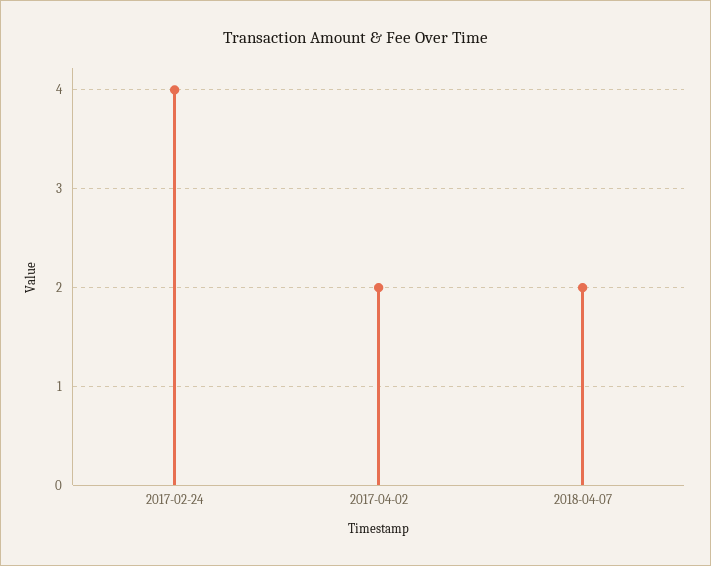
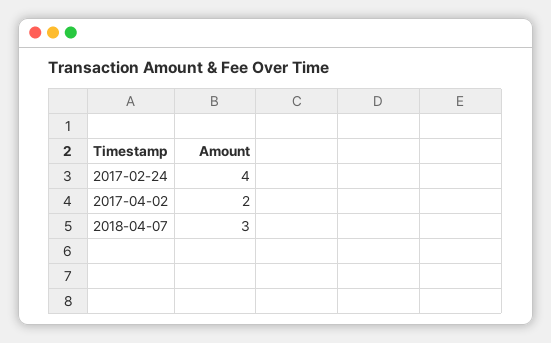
  {
    "2017-02-24": 4,
    "2017-04-02": 2,
-   "2018-04-07": 2
+   "2018-04-07": 3
  }

